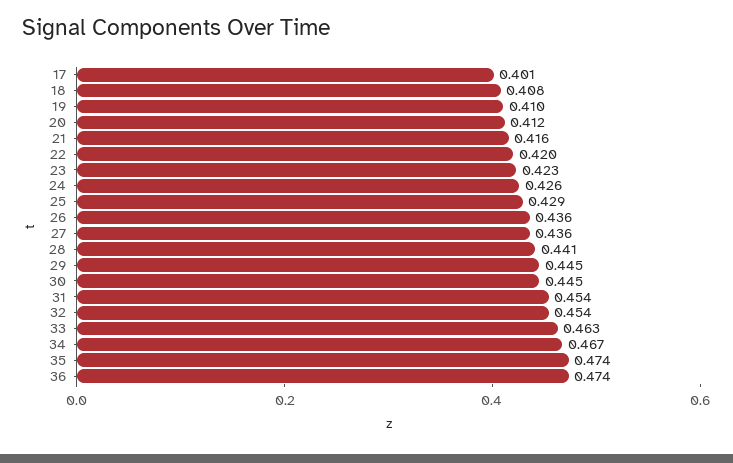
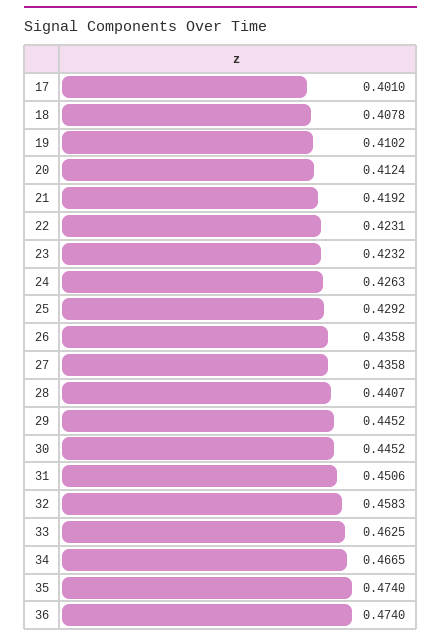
  {
    "17": 0.401,
    "18": 0.4078,
    "19": 0.4102,
    "20": 0.4124,
-   "21": 0.416,
+   "21": 0.4192,
-   "22": 0.42,
+   "22": 0.4231,
    "23": 0.4232,
    "24": 0.4263,
    "25": 0.4292,
    "26": 0.4358,
    "27": 0.4358,
    "28": 0.4407,
    "29": 0.4452,
    "30": 0.4452,
-   "31": 0.454,
+   "31": 0.4506,
-   "32": 0.454,
+   "32": 0.4583,
    "33": 0.4625,
    "34": 0.4665,
    "35": 0.474,
    "36": 0.474
  }

